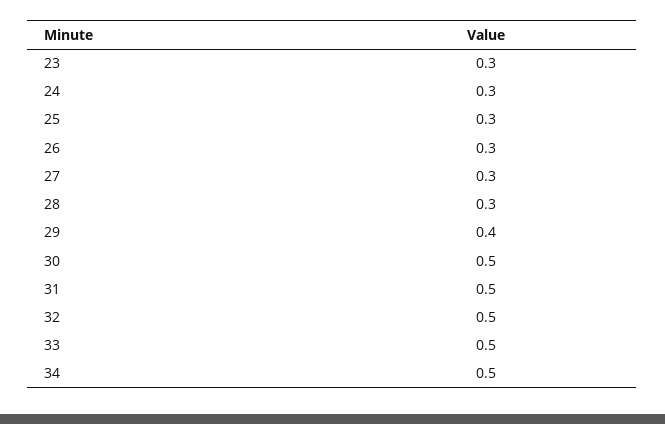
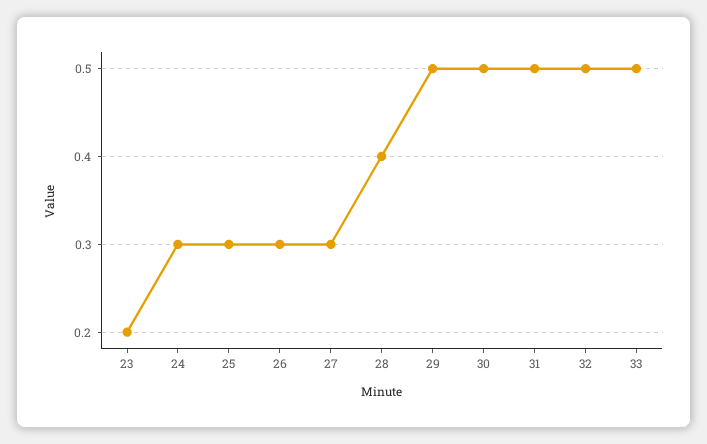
  {
-   "23": 0.3,
+   "23": 0.2,
    "24": 0.3,
    "25": 0.3,
    "26": 0.3,
    "27": 0.3,
-   "28": 0.3,
+   "28": 0.4,
-   "29": 0.4,
+   "29": 0.5,
    "30": 0.5,
    "31": 0.5,
    "32": 0.5,
-   "33": 0.5,
+   "33": 0.5
-   "34": 0.5
  }

